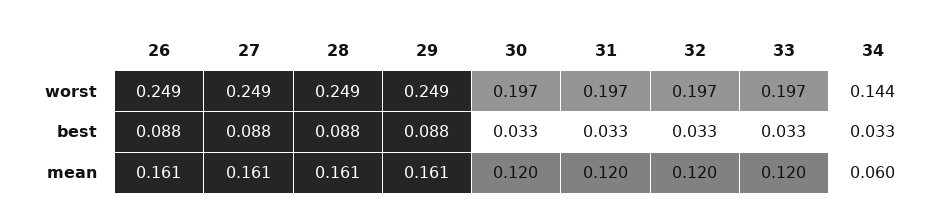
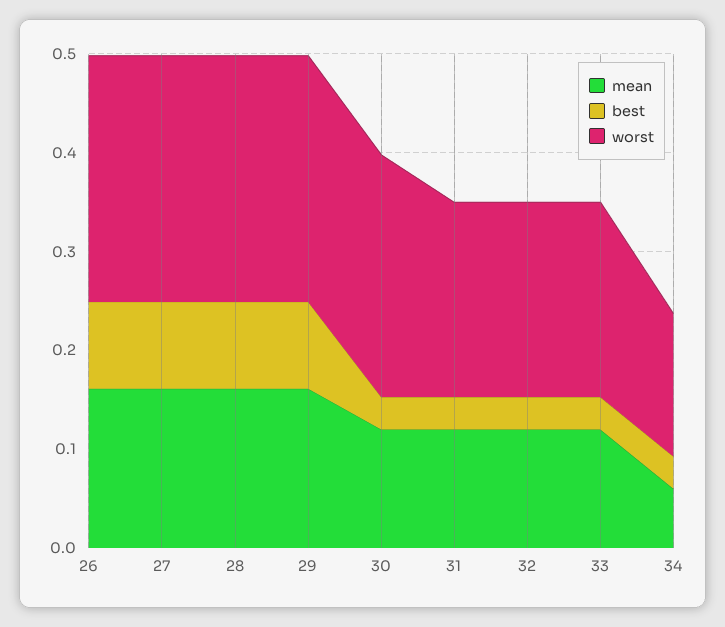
  {
    "worst": {
      "26": 0.249,
      "27": 0.249,
      "28": 0.249,
      "29": 0.249,
-     "30": 0.197,
+     "30": 0.24,
      "31": 0.197,
      "32": 0.197,
      "33": 0.197,
      "34": 0.144
    },
    "best": {
      "26": 0.088,
      "27": 0.088,
      "28": 0.088,
      "29": 0.088,
      "30": 0.033,
      "31": 0.033,
      "32": 0.033,
      "33": 0.033,
      "34": 0.033
    },
    "mean": {
      "26": 0.161,
      "27": 0.161,
      "28": 0.161,
      "29": 0.161,
      "30": 0.12,
      "31": 0.12,
      "32": 0.12,
      "33": 0.12,
      "34": 0.06
    }
  }

